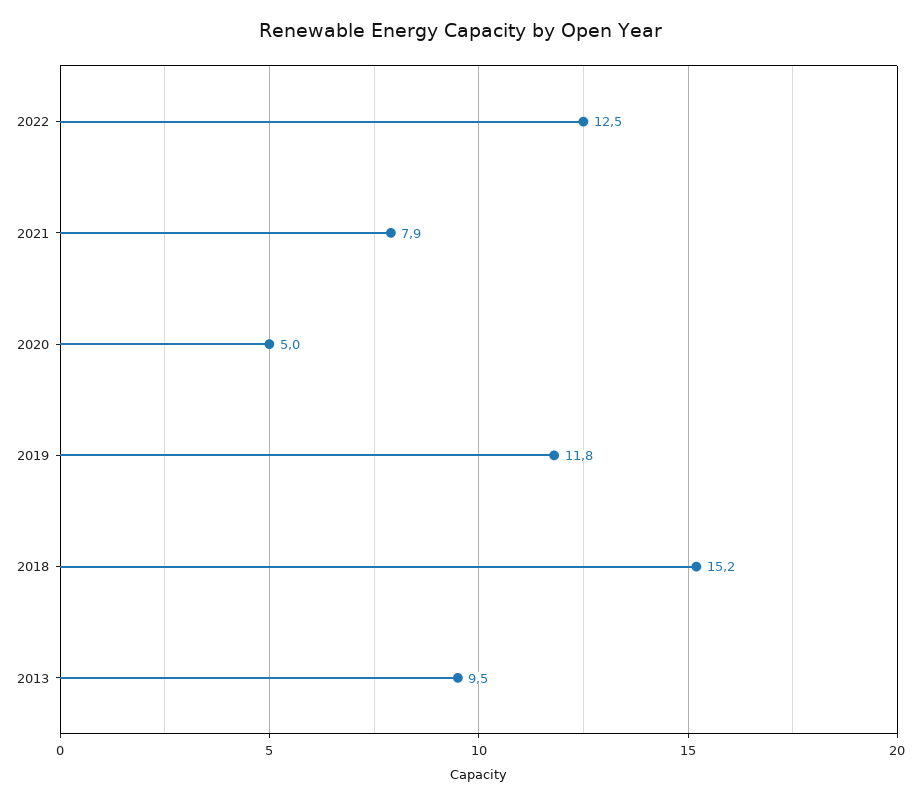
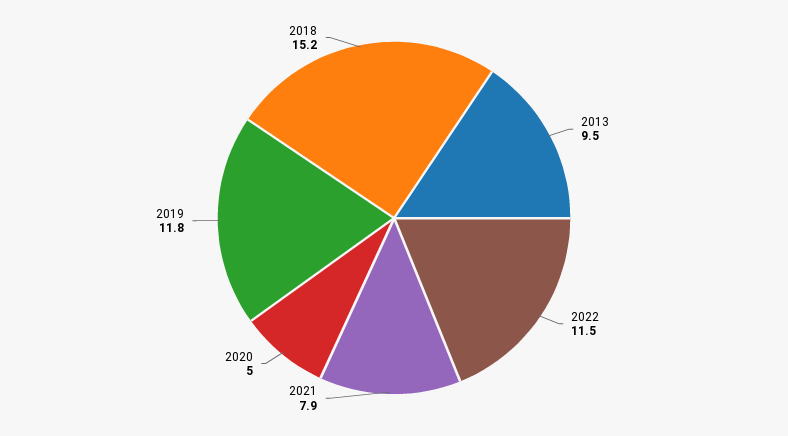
  {
-   "2022": 12.5,
+   "2022": 11.5,
    "2021": 7.9,
    "2020": 5,
    "2019": 11.8,
    "2018": 15.2,
    "2013": 9.5
  }

